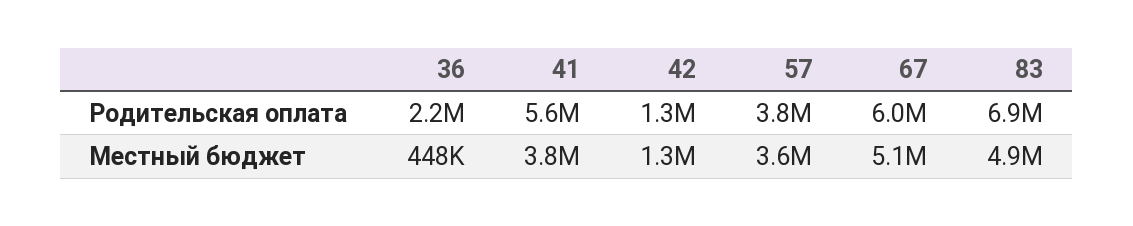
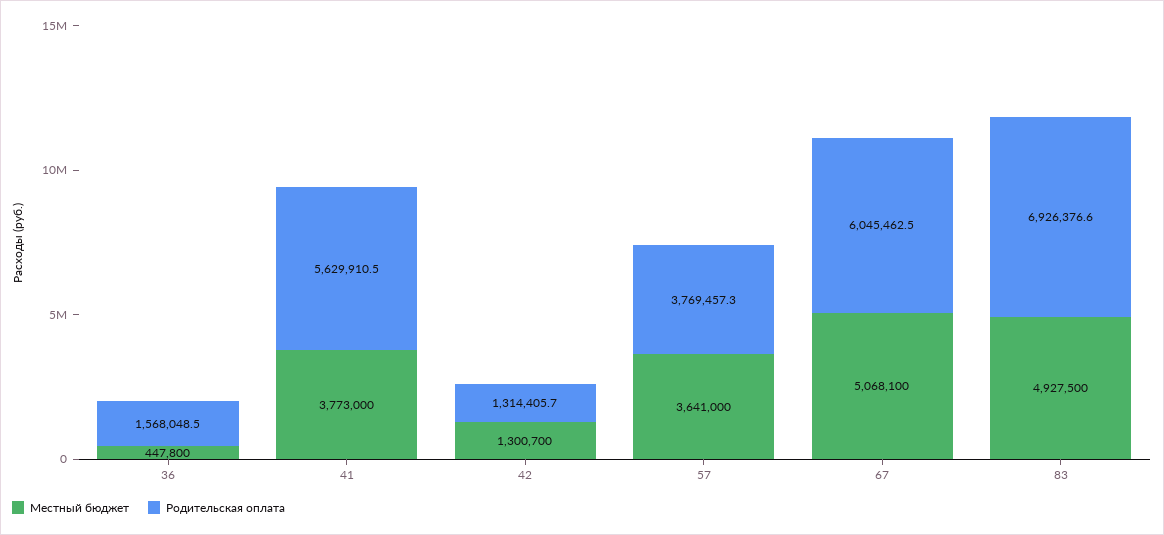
  {
    "Родительская оплата": {
-     "36": 2200000,
+     "36": 1568048.5,
      "41": 5629910.5,
      "42": 1314405.7,
      "57": 3769457.3,
      "67": 6045462.5,
      "83": 6926376.6
    },
    "Местный бюджет": {
      "36": 447800,
      "41": 3773000,
      "42": 1300700,
      "57": 3641000,
      "67": 5068100,
      "83": 4927500
    }
  }

